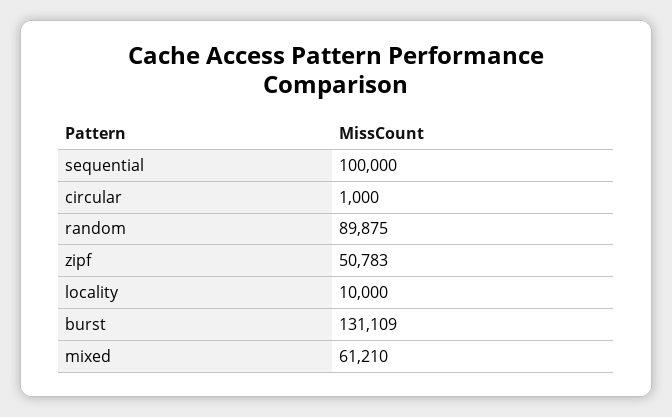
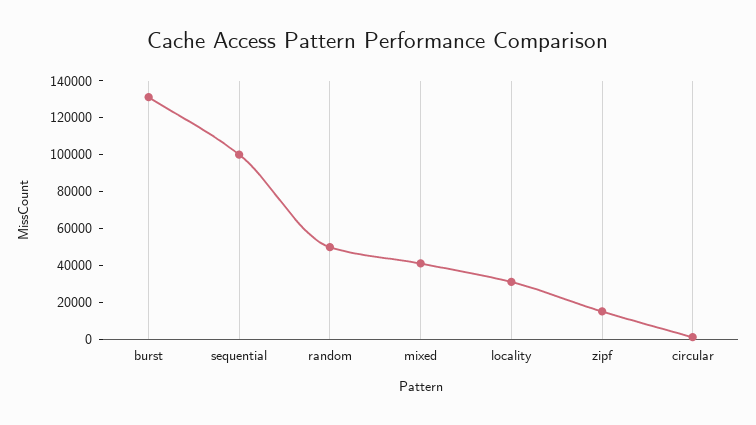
  {
    "sequential": 100000,
    "circular": 1000,
-   "random": 89875,
+   "random": 50000,
-   "zipf": 50783,
+   "zipf": 15000,
-   "locality": 10000,
+   "locality": 30000,
    "burst": 131109,
-   "mixed": 61210
+   "mixed": 40000
  }

